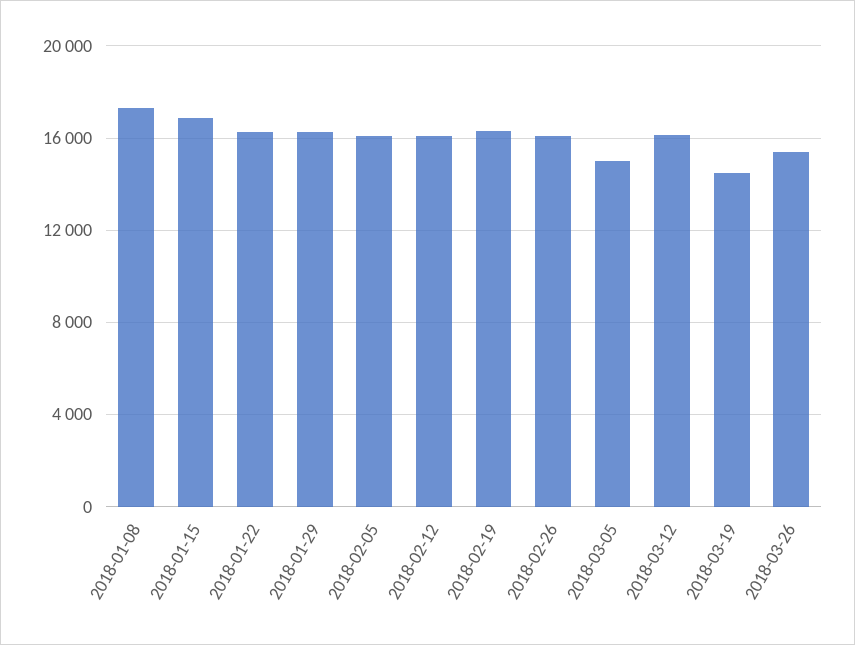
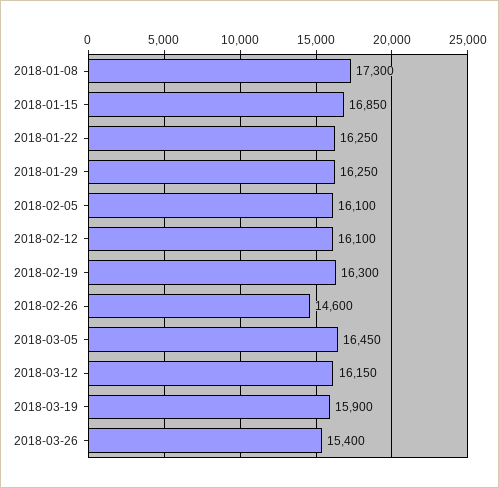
  {
    "2018-01-08": 17300,
    "2018-01-15": 16850,
    "2018-01-22": 16250,
    "2018-01-29": 16250,
    "2018-02-05": 16100,
    "2018-02-12": 16100,
    "2018-02-19": 16300,
-   "2018-02-26": 16000,
+   "2018-02-26": 14600,
-   "2018-03-05": 15000,
+   "2018-03-05": 16450,
    "2018-03-12": 16150,
-   "2018-03-19": 14500,
+   "2018-03-19": 15900,
    "2018-03-26": 15400
  }

